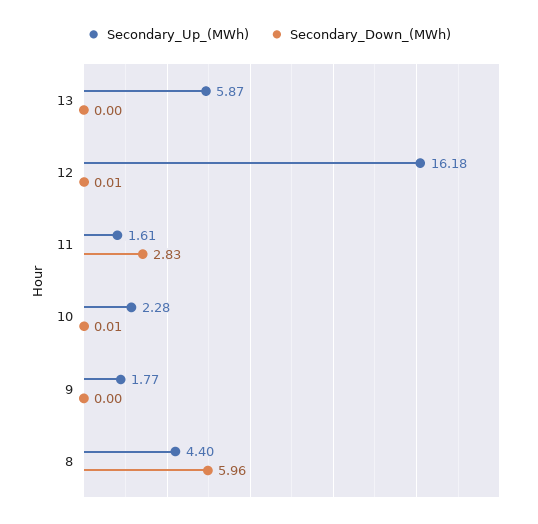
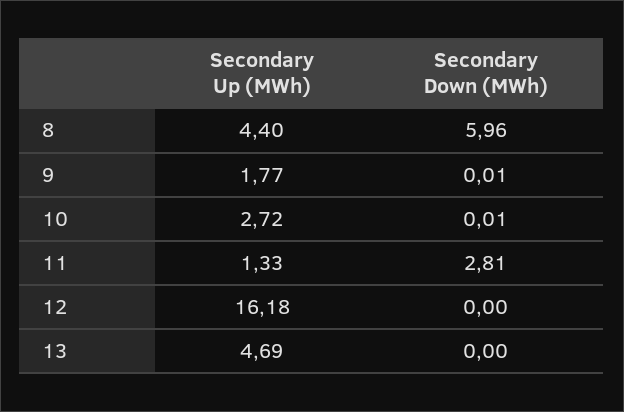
  {
    "Secondary_Up_(MWh)": {
-     "13": 5.87,
+     "13": 4.69,
      "12": 16.18,
-     "11": 1.61,
+     "11": 1.33,
-     "10": 2.28,
+     "10": 2.72,
      "9": 1.77,
      "8": 4.4
    },
    "Secondary_Down_(MWh)": {
      "13": 0,
-     "12": 0.01,
+     "12": 0,
-     "11": 2.83,
+     "11": 2.81,
      "10": 0.01,
-     "9": 0,
+     "9": 0.01,
      "8": 5.96
    }
  }

